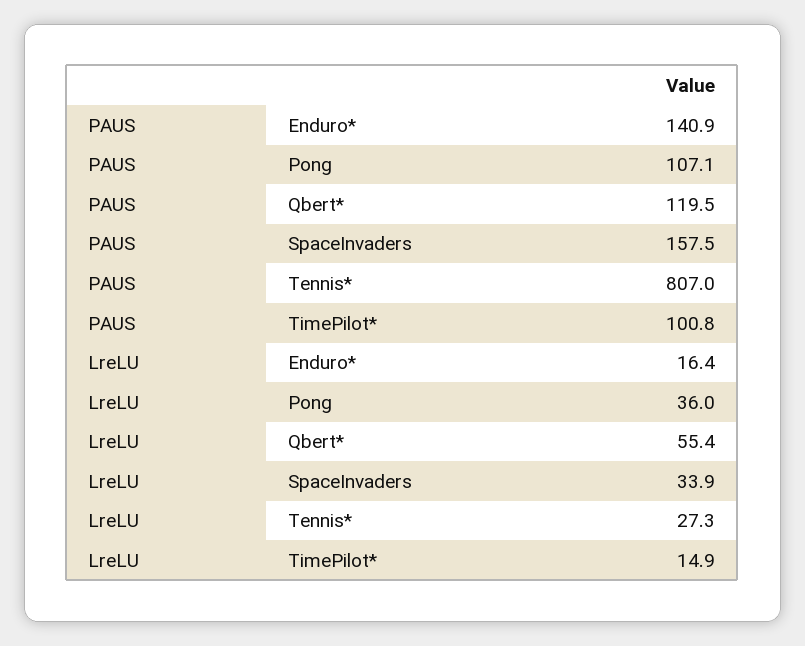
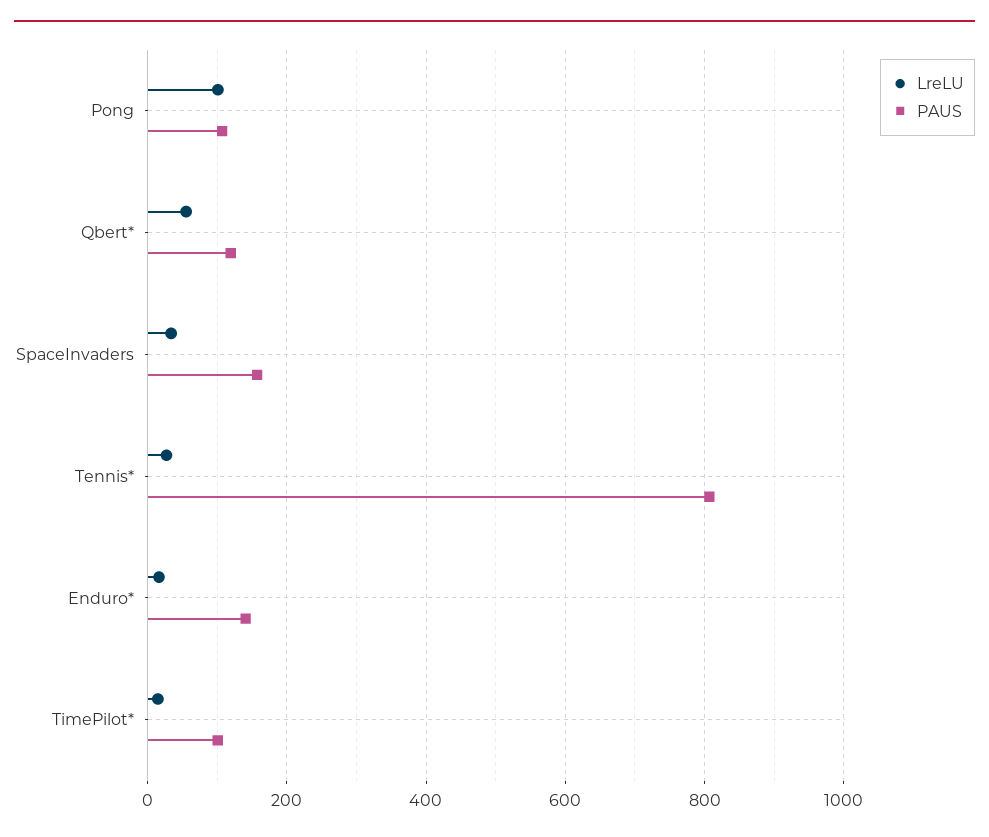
  {
    "PAUS": {
      "Enduro*": 140.9,
      "Pong": 107.1,
      "Qbert*": 119.5,
      "SpaceInvaders": 157.5,
      "Tennis*": 807,
      "TimePilot*": 100.8
    },
    "LreLU": {
      "Enduro*": 16.4,
-     "Pong": 36,
+     "Pong": 100,
      "Qbert*": 55.4,
      "SpaceInvaders": 33.9,
      "Tennis*": 27.3,
      "TimePilot*": 14.9
    }
  }

